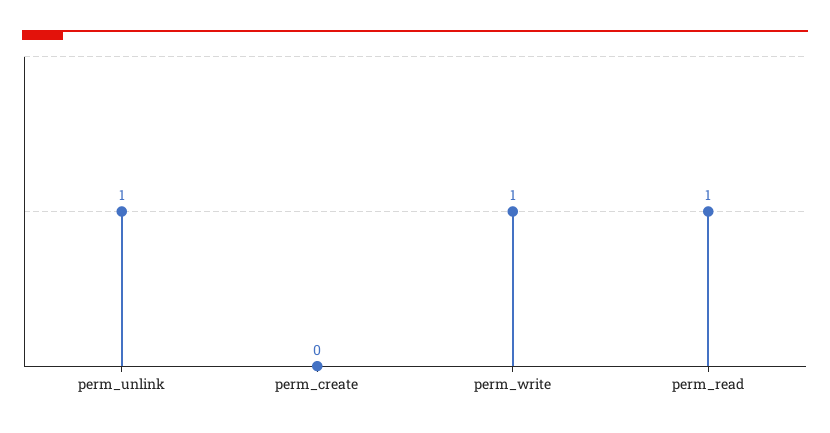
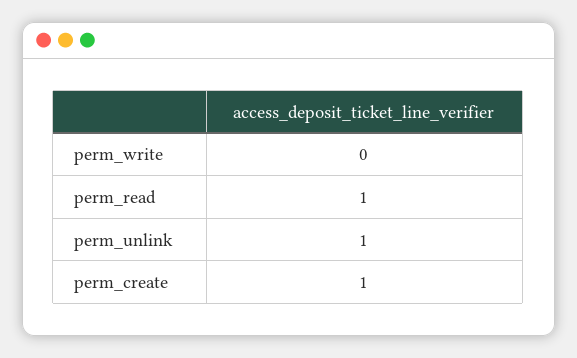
  {
    "perm_unlink": 1,
-   "perm_create": 0,
+   "perm_create": 1,
-   "perm_write": 1,
+   "perm_write": 0,
    "perm_read": 1
  }

